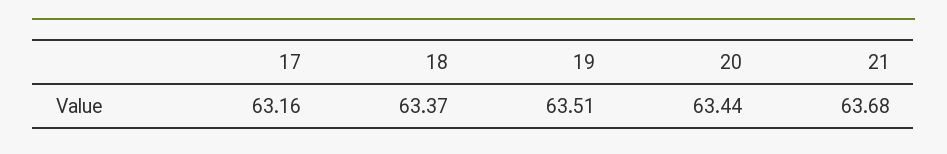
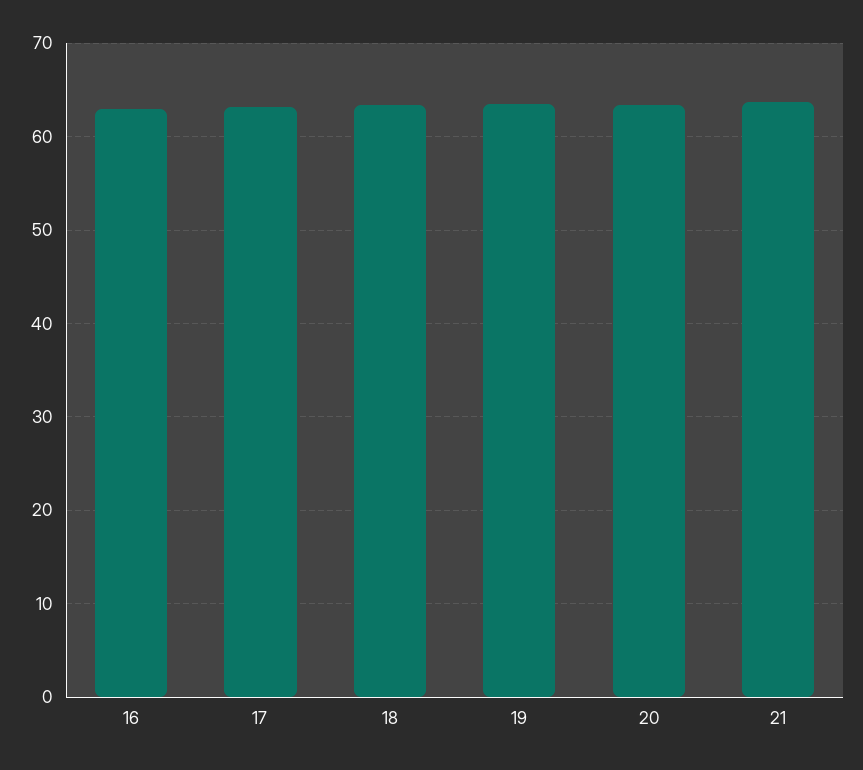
  {
    "17": 63.16,
    "18": 63.37,
    "19": 63.51,
    "20": 63.44,
-   "21": 63.68
+   "21": 63.68,
+   "16": 63
  }

